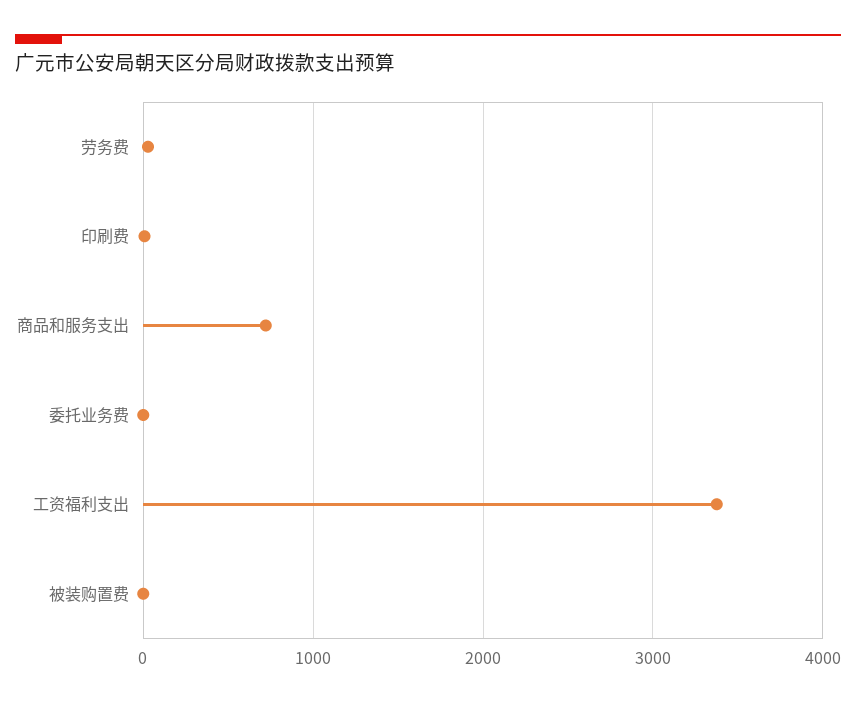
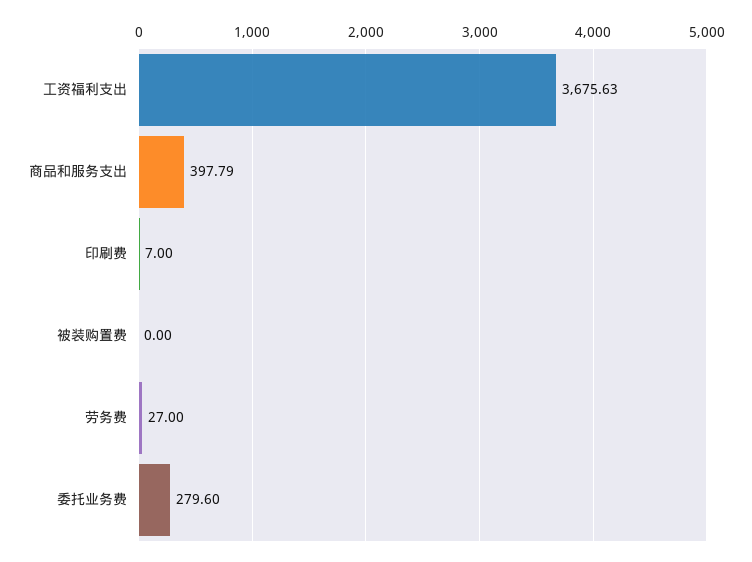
  {
    "劳务费": 27,
    "印刷费": 7,
-   "商品和服务支出": 700,
+   "商品和服务支出": 397.79,
-   "委托业务费": 0,
+   "委托业务费": 279.6,
-   "工资福利支出": 3400,
+   "工资福利支出": 3675.63,
    "被装购置费": 0
  }

